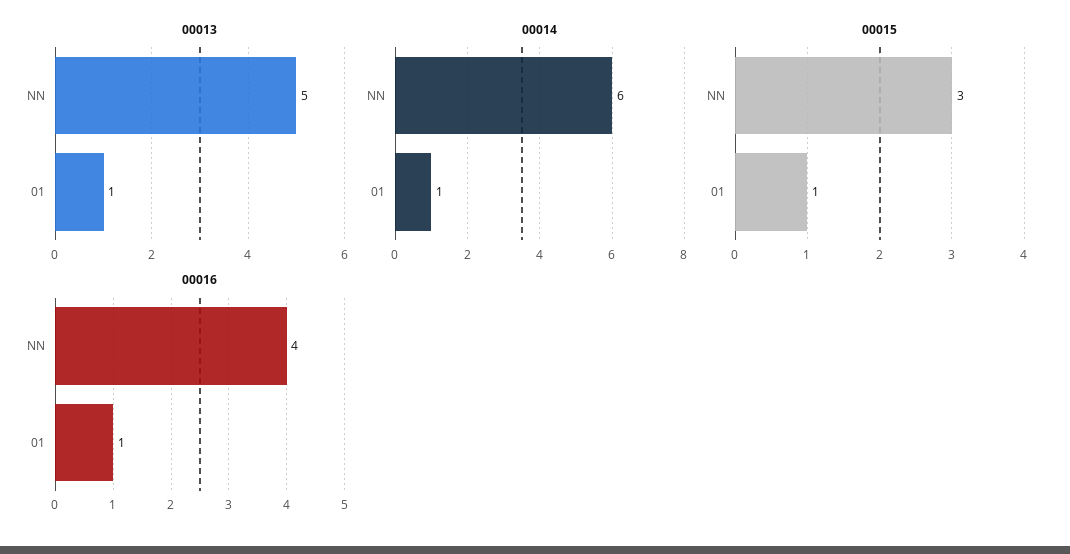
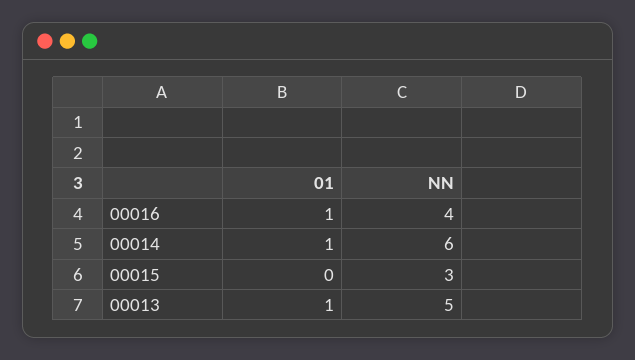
  {
    "00013": {
      "NN": 5,
      "01": 1
    },
    "00014": {
      "NN": 6,
      "01": 1
    },
    "00015": {
      "NN": 3,
-     "01": 1
+     "01": 0
    },
    "00016": {
      "NN": 4,
      "01": 1
    }
  }

